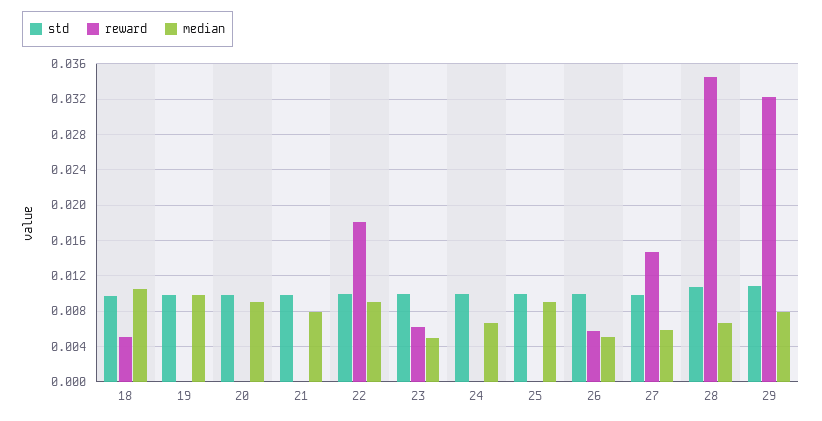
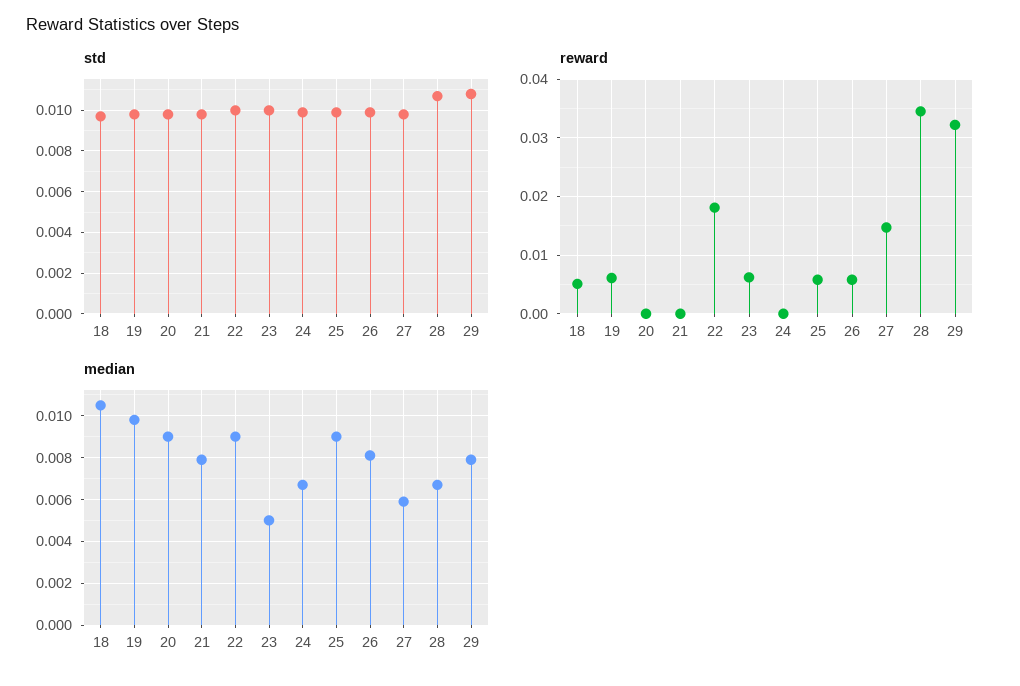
  {
    "std": {
      "18": 0.0095,
      "19": 0.01,
      "20": 0.01,
      "21": 0.01,
      "22": 0.01,
      "23": 0.01,
      "24": 0.01,
      "25": 0.01,
      "26": 0.01,
      "27": 0.01,
      "28": 0.0105,
      "29": 0.011
    },
    "reward": {
      "18": 0.005,
-     "19": 0,
+     "19": 0.006,
      "20": 0,
      "21": 0,
      "22": 0.018,
      "23": 0.006,
      "24": 0,
-     "25": 0,
+     "25": 0.006,
      "26": 0.006,
      "27": 0.015,
      "28": 0.035,
      "29": 0.032
    },
    "median": {
      "18": 0.0105,
      "19": 0.01,
      "20": 0.009,
      "21": 0.008,
      "22": 0.009,
      "23": 0.005,
      "24": 0.0065,
      "25": 0.009,
-     "26": 0.005,
+     "26": 0.008,
      "27": 0.006,
      "28": 0.0065,
      "29": 0.008
    }
  }

